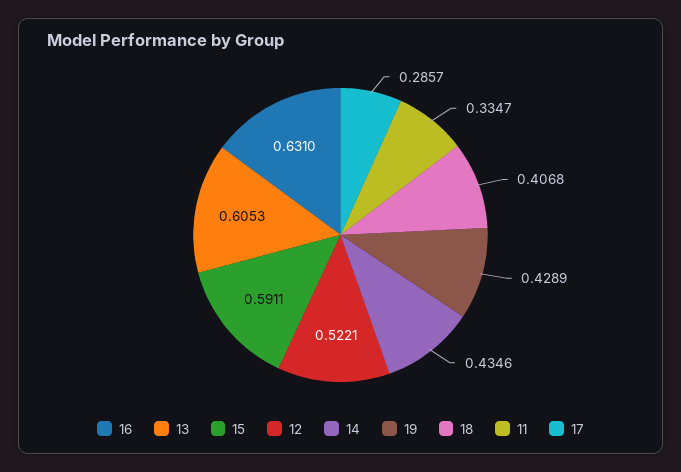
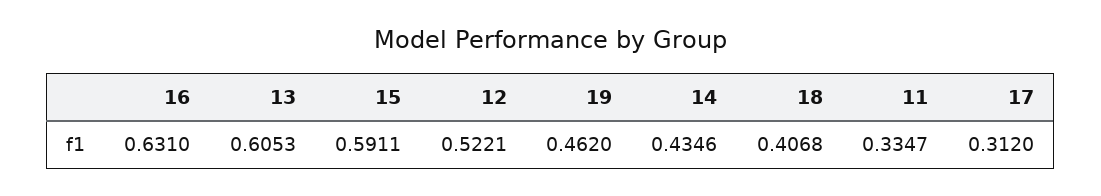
  {
    "16": 0.631,
    "13": 0.6053,
    "15": 0.5911,
    "12": 0.5221,
    "14": 0.4346,
-   "19": 0.4289,
+   "19": 0.462,
    "18": 0.4068,
    "11": 0.3347,
-   "17": 0.2857
+   "17": 0.312
  }

